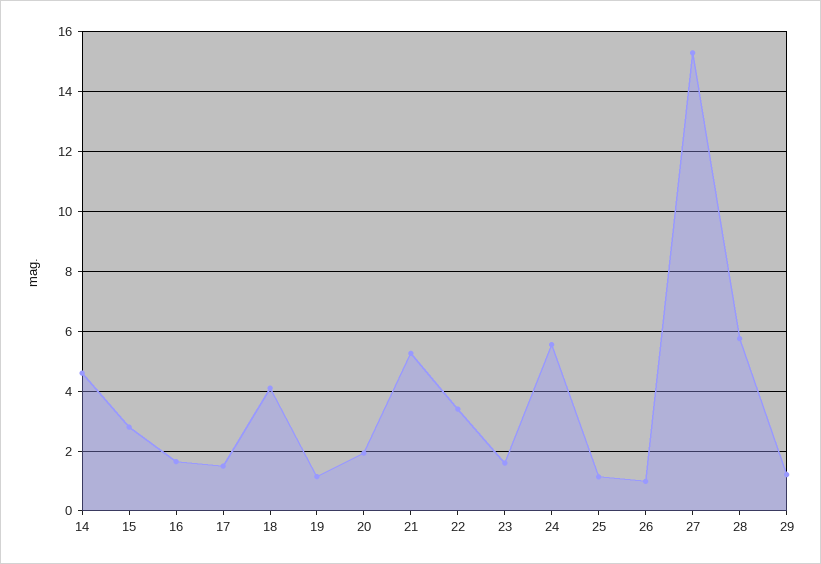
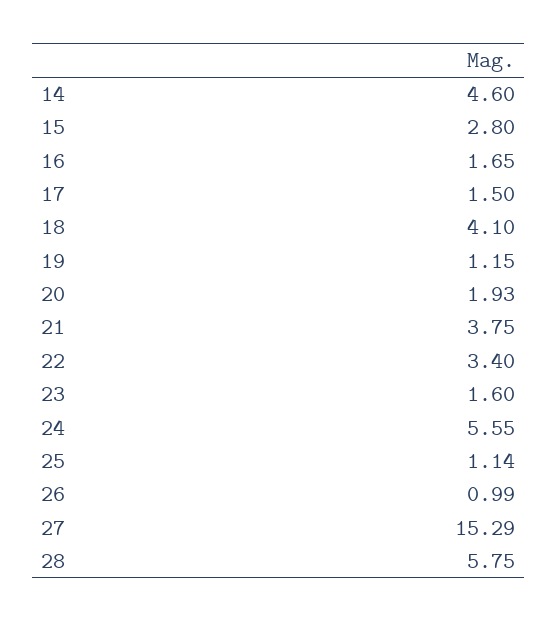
  {
    "14": 4.6,
    "15": 2.8,
    "16": 1.65,
    "17": 1.5,
    "18": 4.1,
    "19": 1.15,
    "20": 1.93,
-   "21": 5.25,
+   "21": 3.75,
    "22": 3.4,
    "23": 1.6,
    "24": 5.55,
    "25": 1.14,
    "26": 0.99,
    "27": 15.29,
-   "28": 5.75,
+   "28": 5.75
-   "29": 1.25
  }

